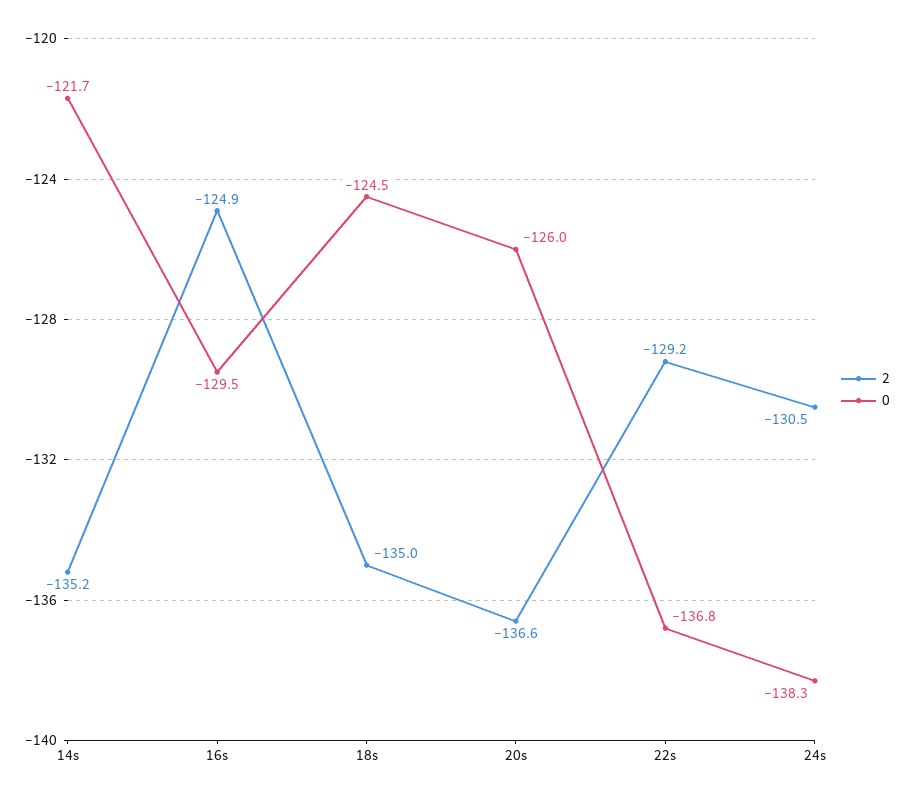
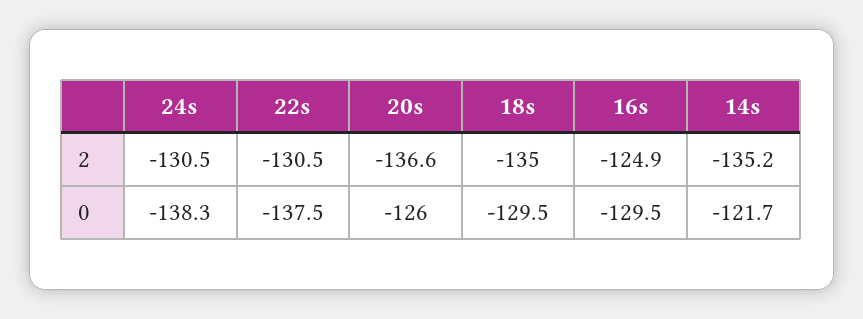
  {
    "2": {
      "14s": -135.2,
      "16s": -124.9,
      "18s": -135,
      "20s": -136.6,
-     "22s": -129.2,
+     "22s": -130.5,
      "24s": -130.5
    },
    "0": {
      "14s": -121.7,
      "16s": -129.5,
-     "18s": -124.5,
+     "18s": -129.5,
      "20s": -126,
-     "22s": -136.8,
+     "22s": -137.5,
      "24s": -138.3
    }
  }

